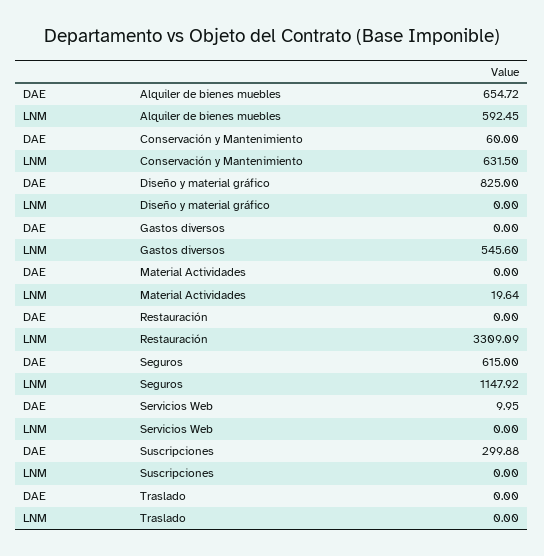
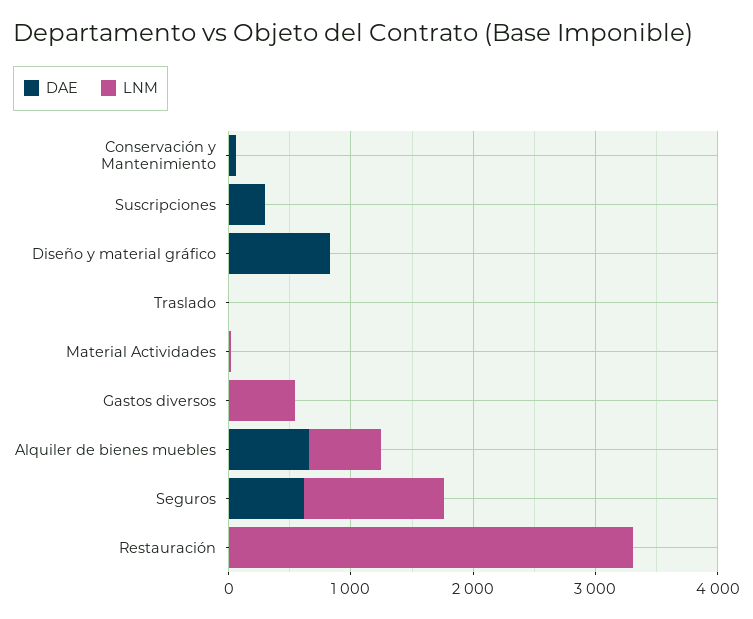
  {
    "DAE": {
      "Alquiler de bienes muebles": 654.72,
      "Conservación y Mantenimiento": 60,
      "Diseño y material gráfico": 825,
      "Gastos diversos": 0,
      "Material Actividades": 0,
      "Restauración": 0,
      "Seguros": 615,
-     "Servicios Web": 9.95,
      "Suscripciones": 299.88,
      "Traslado": 0
    },
    "LNM": {
      "Alquiler de bienes muebles": 592.45,
-     "Conservación y Mantenimiento": 631.5,
+     "Conservación y Mantenimiento": 0,
      "Diseño y material gráfico": 0,
      "Gastos diversos": 545.6,
      "Material Actividades": 19.64,
      "Restauración": 3309.09,
      "Seguros": 1147.92,
-     "Servicios Web": 0,
      "Suscripciones": 0,
      "Traslado": 0
    }
  }

